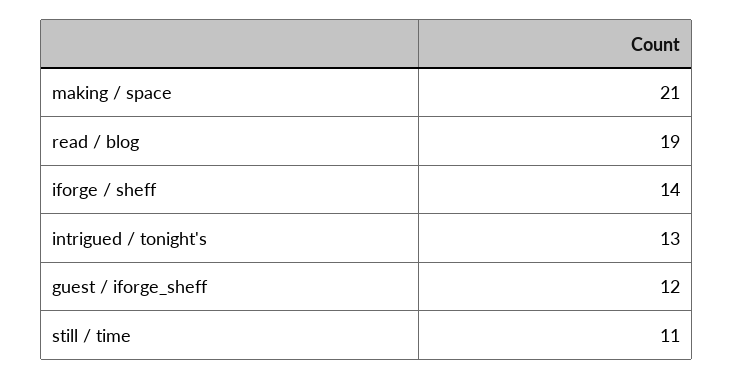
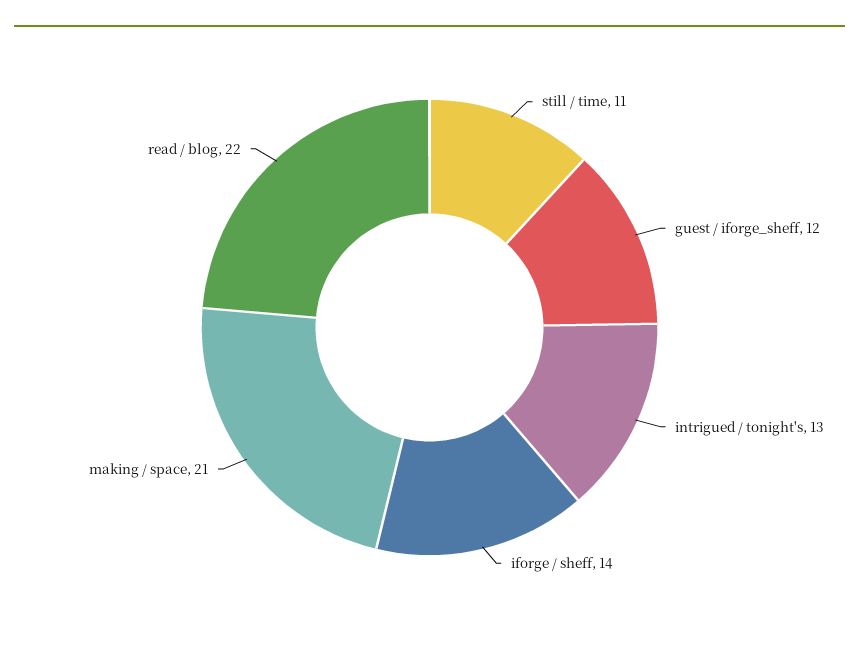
  {
    "making / space": 21,
-   "read / blog": 19,
+   "read / blog": 22,
    "iforge / sheff": 14,
    "intrigued / tonight's": 13,
    "guest / iforge_sheff": 12,
    "still / time": 11
  }

